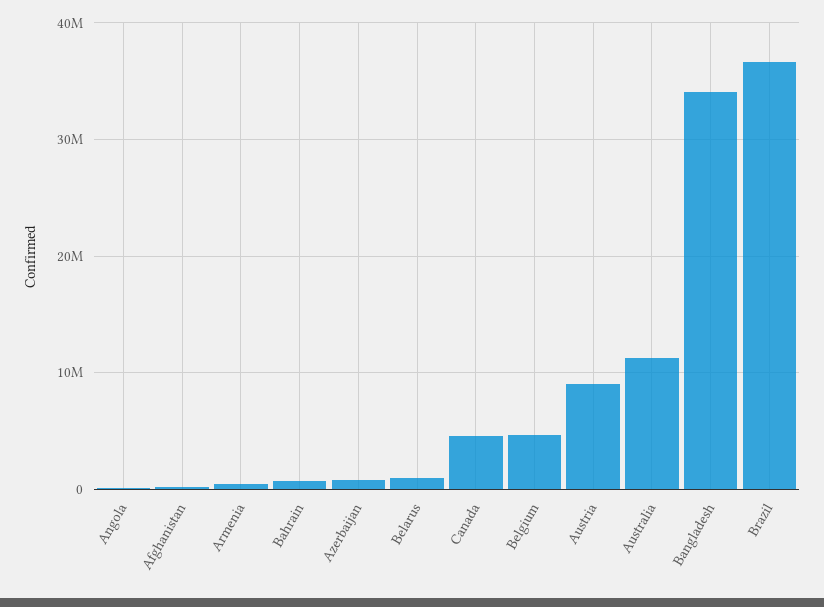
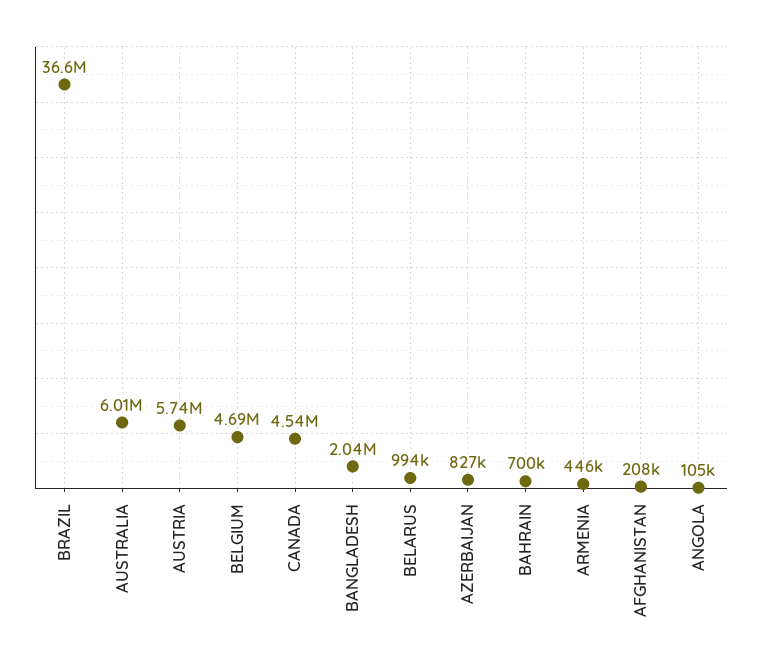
  {
    "Angola": 105000,
    "Afghanistan": 208000,
    "Armenia": 446000,
    "Bahrain": 700000,
    "Azerbaijan": 827000,
    "Belarus": 994000,
    "Canada": 4540000,
    "Belgium": 4690000,
-   "Austria": 9000000,
+   "Austria": 5740000,
-   "Australia": 11000000,
+   "Australia": 6010000,
-   "Bangladesh": 34000000,
+   "Bangladesh": 2040000,
    "Brazil": 36600000
  }

